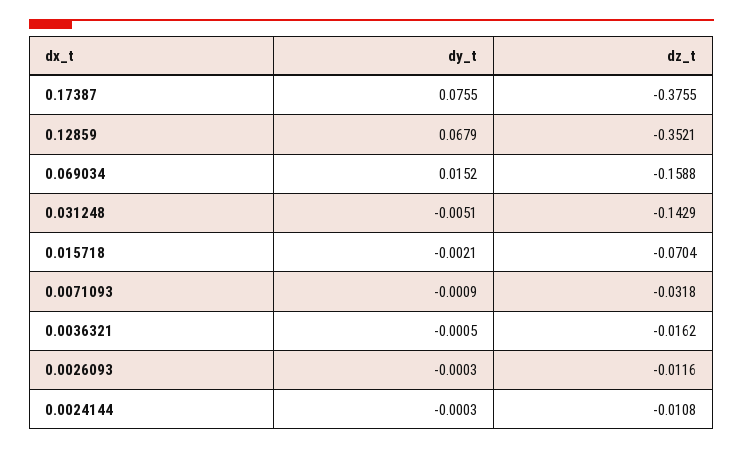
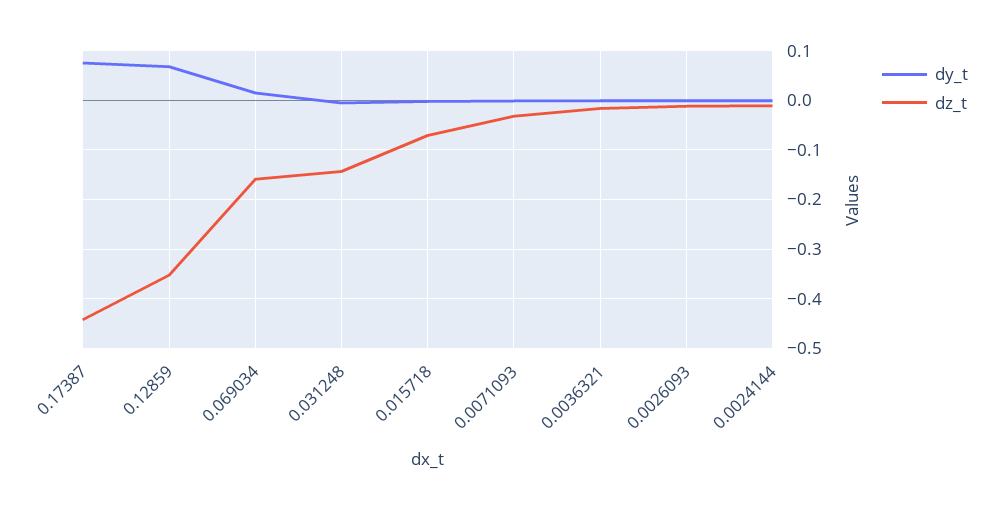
  {
    "dy_t": {
      "0.17387": 0.0755,
      "0.12859": 0.0679,
      "0.069034": 0.0152,
      "0.031248": -0.0051,
      "0.015718": -0.0021,
      "0.0071093": -0.0009,
      "0.0036321": -0.0005,
      "0.0026093": -0.0003,
      "0.0024144": -0.0003
    },
    "dz_t": {
-     "0.17387": -0.3755,
+     "0.17387": -0.44,
      "0.12859": -0.3521,
      "0.069034": -0.1588,
      "0.031248": -0.1429,
      "0.015718": -0.0704,
      "0.0071093": -0.0318,
      "0.0036321": -0.0162,
      "0.0026093": -0.0116,
      "0.0024144": -0.0108
    }
  }

